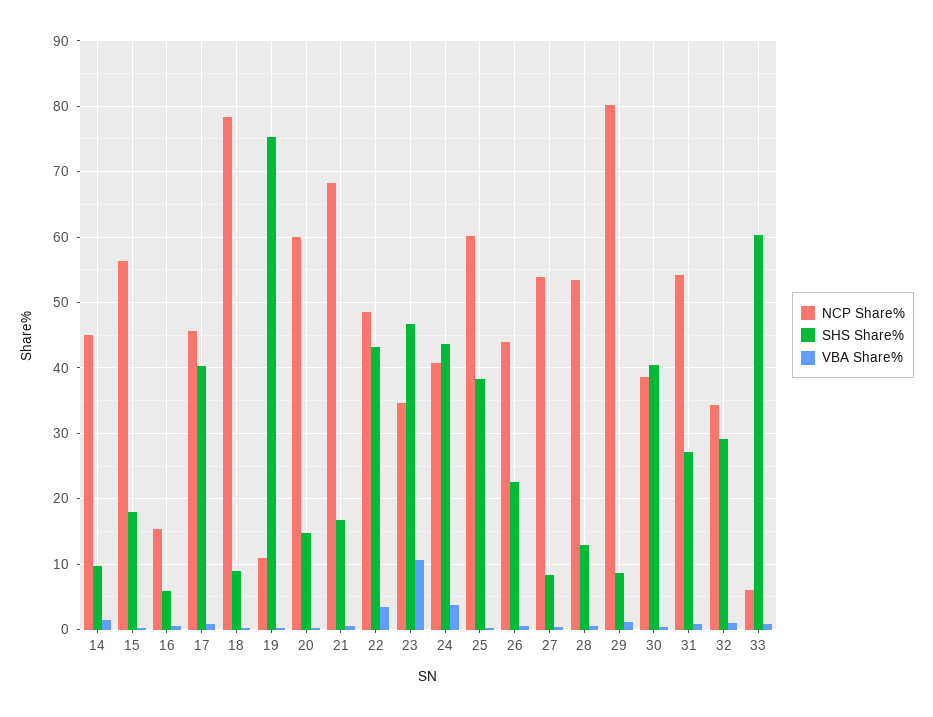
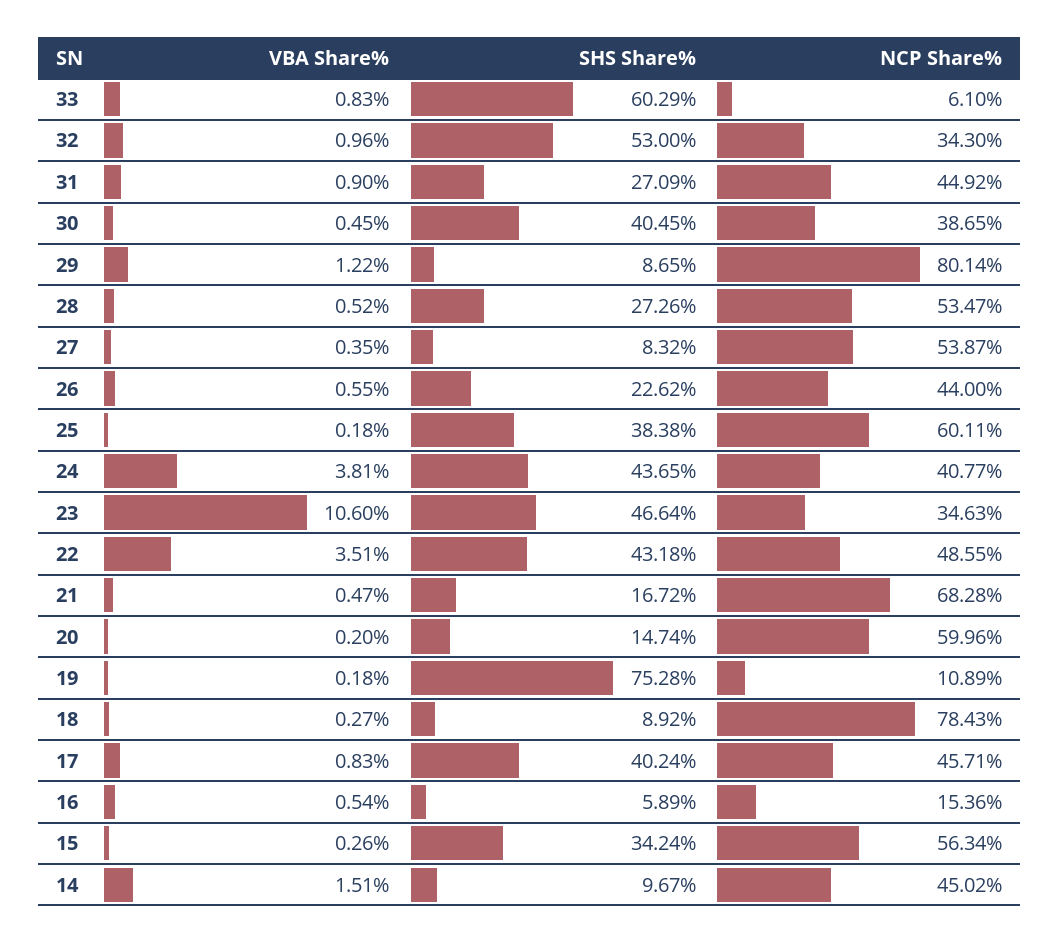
  {
    "NCP Share%": {
      "14": 45.02,
      "15": 56.34,
      "16": 15.36,
      "17": 45.71,
      "18": 78.43,
      "19": 10.89,
      "20": 59.96,
      "21": 68.28,
      "22": 48.55,
      "23": 34.63,
      "24": 40.77,
      "25": 60.11,
      "26": 44,
      "27": 53.87,
      "28": 53.47,
      "29": 80.14,
      "30": 38.65,
-     "31": 54,
+     "31": 44.92,
      "32": 34.3,
      "33": 6.1
    },
    "SHS Share%": {
      "14": 9.67,
-     "15": 18,
+     "15": 34.24,
      "16": 5.89,
      "17": 40.24,
      "18": 8.92,
      "19": 75.28,
      "20": 14.74,
      "21": 16.72,
      "22": 43.18,
      "23": 46.64,
      "24": 43.65,
      "25": 38.38,
      "26": 22.62,
      "27": 8.32,
-     "28": 13,
+     "28": 27.26,
      "29": 8.65,
      "30": 40.45,
      "31": 27.09,
-     "32": 29,
+     "32": 53,
      "33": 60.29
    },
    "VBA Share%": {
      "14": 1.51,
      "15": 0.26,
      "16": 0.54,
      "17": 0.83,
      "18": 0.27,
      "19": 0.18,
      "20": 0.2,
      "21": 0.47,
      "22": 3.51,
      "23": 10.6,
      "24": 3.81,
      "25": 0.18,
      "26": 0.55,
      "27": 0.35,
      "28": 0.52,
      "29": 1.22,
      "30": 0.45,
      "31": 0.9,
      "32": 0.96,
      "33": 0.83
    }
  }

